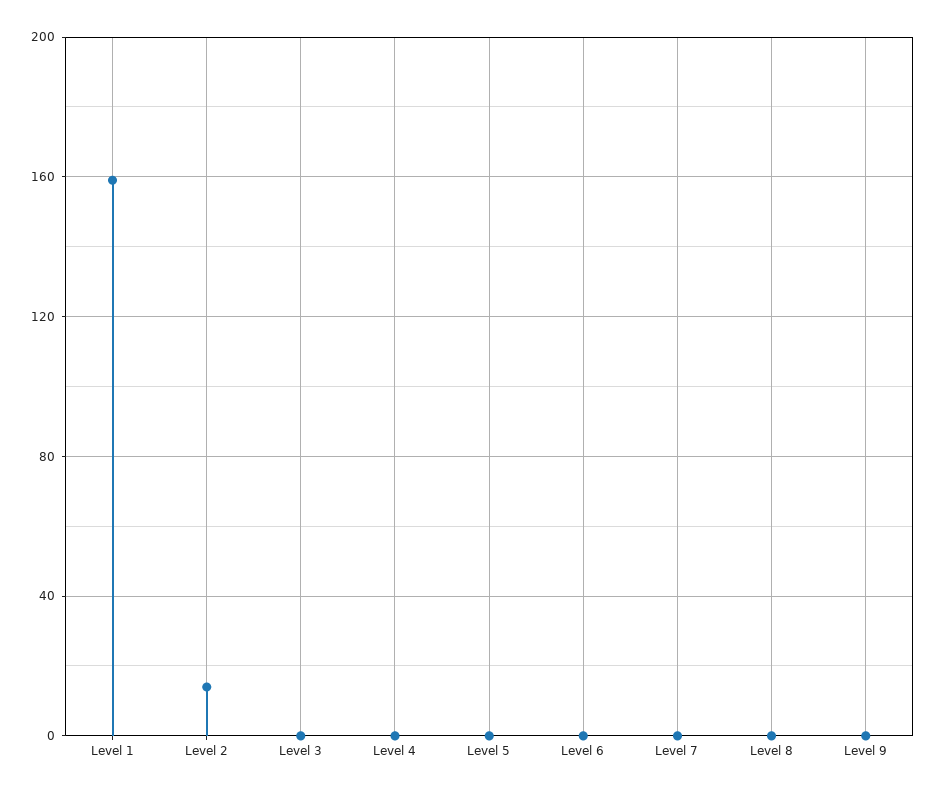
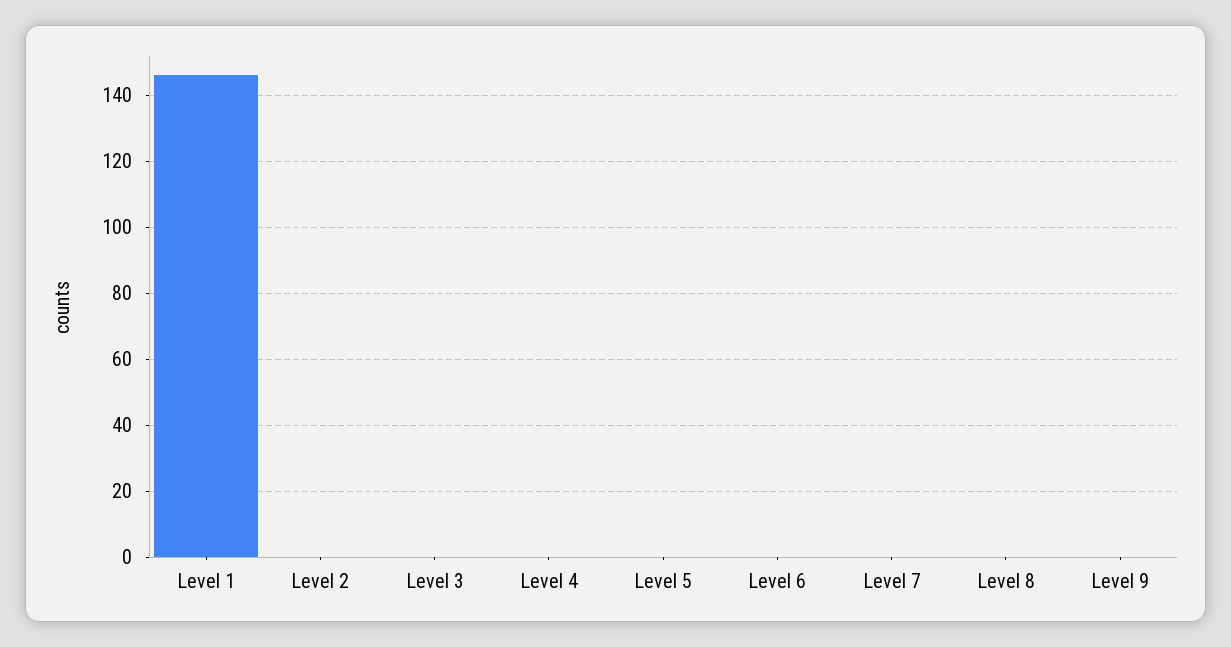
  {
-   "Level 1": 160,
+   "Level 1": 145,
-   "Level 2": 15,
+   "Level 2": 0,
    "Level 3": 0,
    "Level 4": 0,
    "Level 5": 0,
    "Level 6": 0,
    "Level 7": 0,
    "Level 8": 0,
    "Level 9": 0
  }

